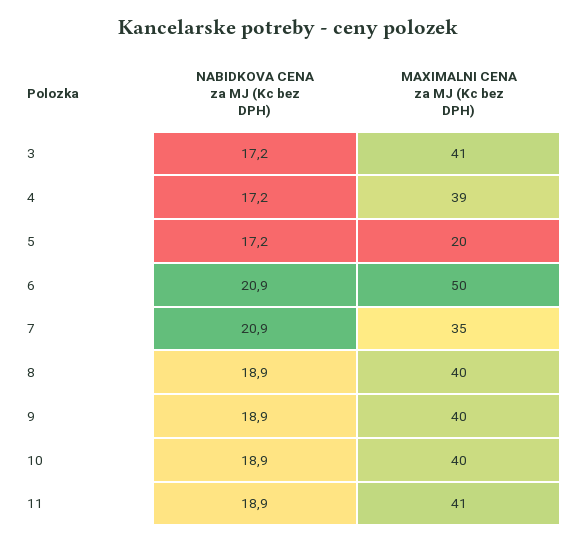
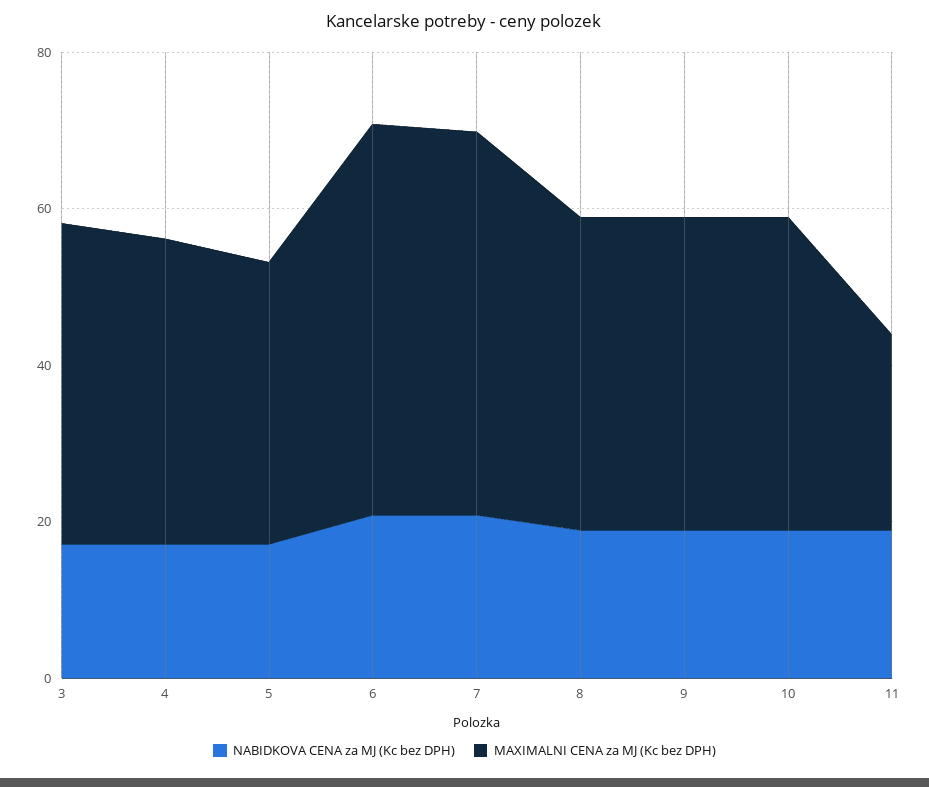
  {
    "NABIDKOVA CENA za MJ (Kc bez DPH)": {
      "3": 17.2,
      "4": 17.2,
      "5": 17.2,
      "6": 20.9,
      "7": 20.9,
      "8": 18.9,
      "9": 18.9,
      "10": 18.9,
      "11": 18.9
    },
    "MAXIMALNI CENA za MJ (Kc bez DPH)": {
      "3": 41,
      "4": 39,
-     "5": 20,
+     "5": 35,
      "6": 50,
-     "7": 35,
+     "7": 50,
      "8": 40,
      "9": 40,
      "10": 40,
-     "11": 41
+     "11": 25
    }
  }

